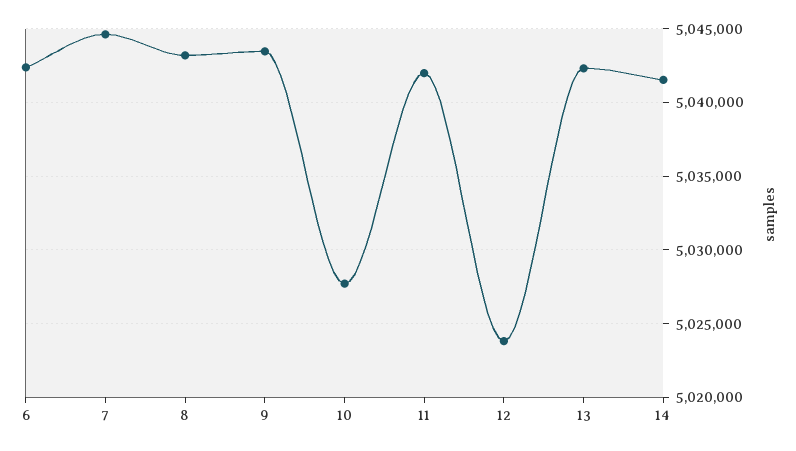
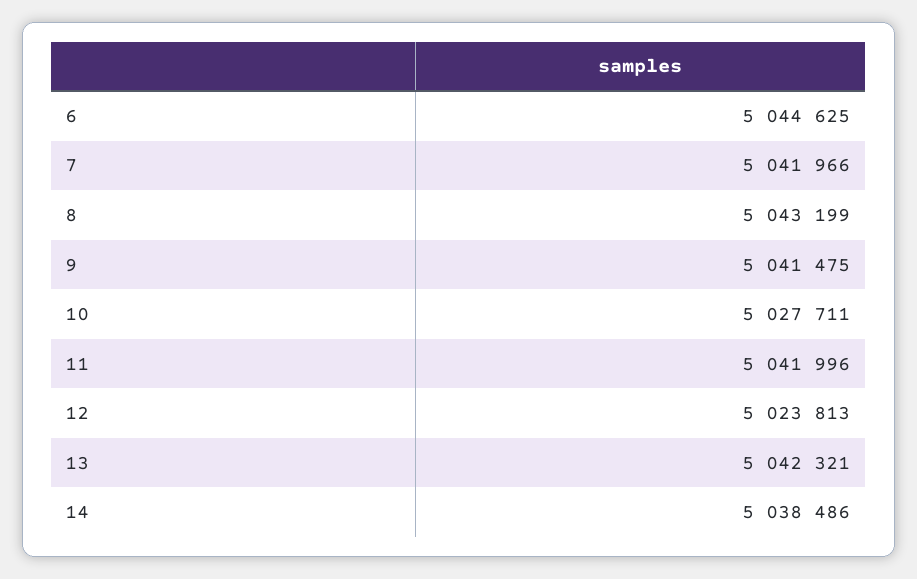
  {
-   "6": 5042500,
+   "6": 5044625,
-   "7": 5044500,
+   "7": 5041966,
    "8": 5043199,
-   "9": 5043500,
+   "9": 5041475,
    "10": 5027711,
    "11": 5041996,
    "12": 5023813,
    "13": 5042321,
-   "14": 5041500
+   "14": 5038486
  }

